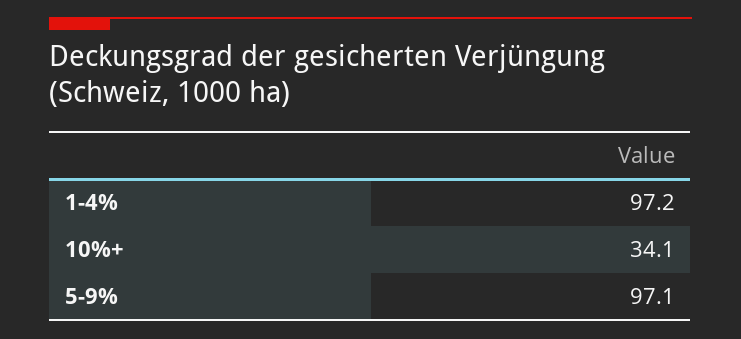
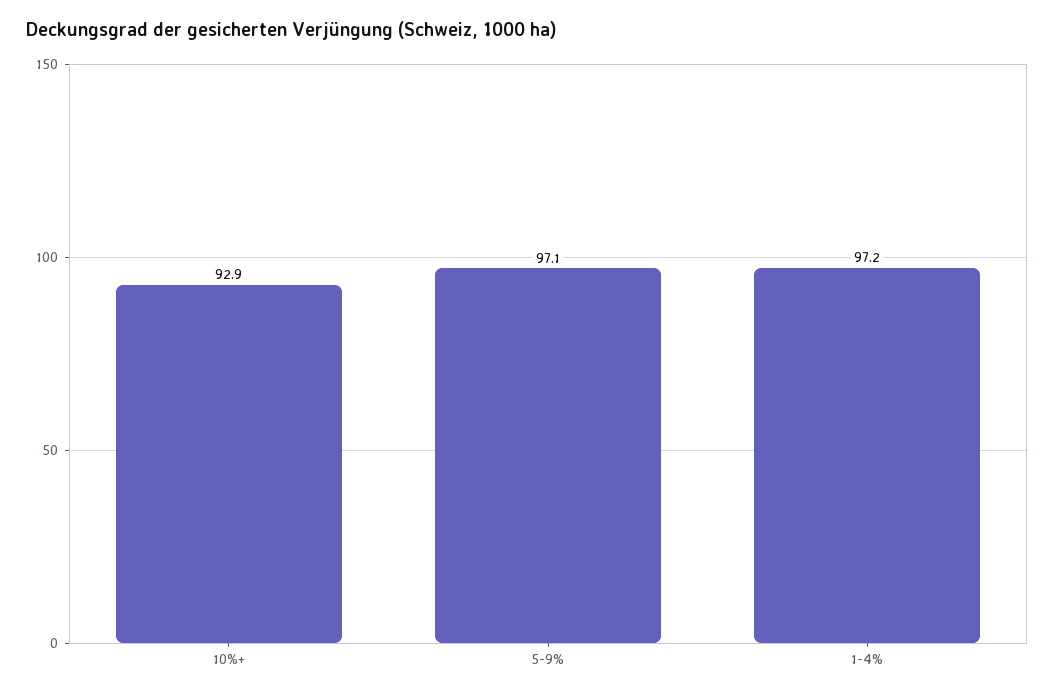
  {
    "1-4%": 97.2,
-   "10%+": 34.1,
+   "10%+": 92.9,
    "5-9%": 97.1
  }

